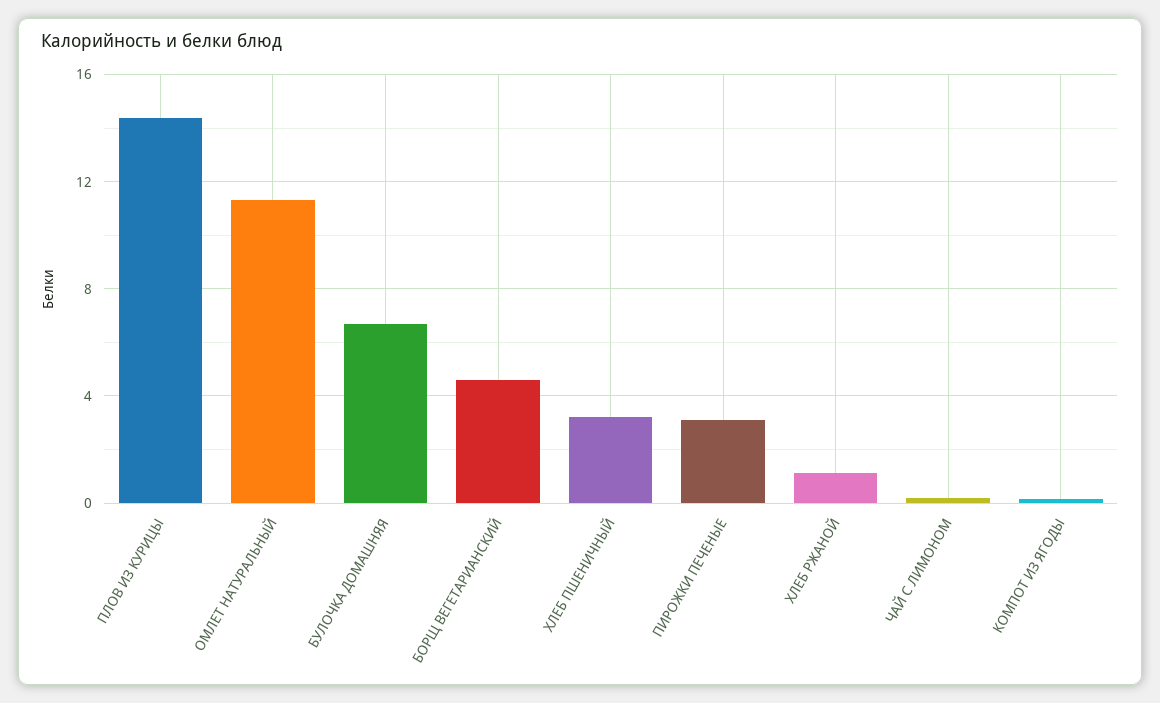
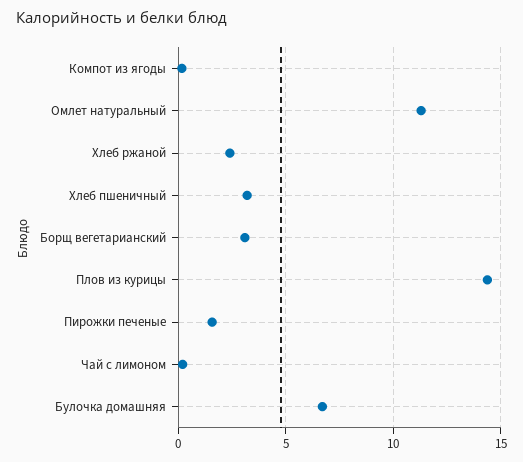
  {
    "ПЛОВ ИЗ КУРИЦЫ": 14.5,
    "ОМЛЕТ НАТУРАЛЬНЫЙ": 11.5,
    "БУЛОЧКА ДОМАШНЯЯ": 6.5,
-   "БОРЩ ВЕГЕТАРИАНСКИЙ": 4.5,
+   "БОРЩ ВЕГЕТАРИАНСКИЙ": 3,
    "ХЛЕБ ПШЕНИЧНЫЙ": 3,
-   "ПИРОЖКИ ПЕЧЕНЫЕ": 3,
+   "ПИРОЖКИ ПЕЧЕНЫЕ": 1.5,
-   "ХЛЕБ РЖАНОЙ": 1,
+   "ХЛЕБ РЖАНОЙ": 2.5,
    "ЧАЙ С ЛИМОНОМ": 0,
    "КОМПОТ ИЗ ЯГОДЫ": 0
  }

